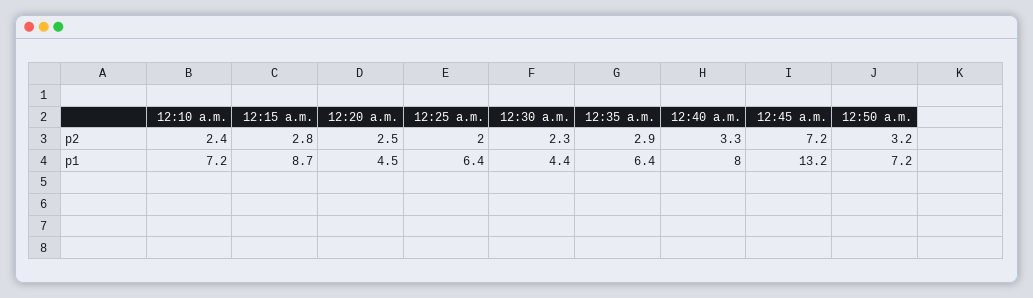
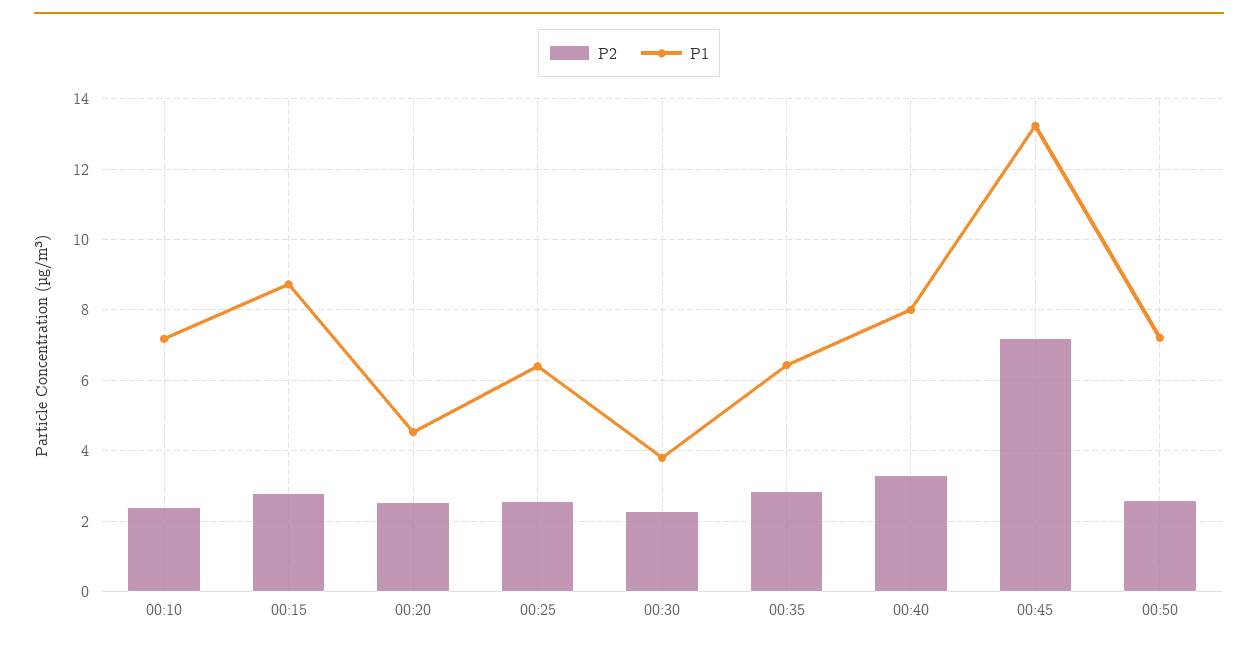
  {
    "p2": {
      "12:10 a.m.": 2.4,
      "12:15 a.m.": 2.8,
      "12:20 a.m.": 2.5,
-     "12:25 a.m.": 2,
+     "12:25 a.m.": 2.6,
      "12:30 a.m.": 2.3,
      "12:35 a.m.": 2.9,
      "12:40 a.m.": 3.3,
      "12:45 a.m.": 7.2,
-     "12:50 a.m.": 3.2
+     "12:50 a.m.": 2.6
    },
    "p1": {
      "12:10 a.m.": 7.2,
      "12:15 a.m.": 8.7,
      "12:20 a.m.": 4.5,
      "12:25 a.m.": 6.4,
-     "12:30 a.m.": 4.4,
+     "12:30 a.m.": 3.8,
      "12:35 a.m.": 6.4,
      "12:40 a.m.": 8,
      "12:45 a.m.": 13.2,
      "12:50 a.m.": 7.2
    }
  }

